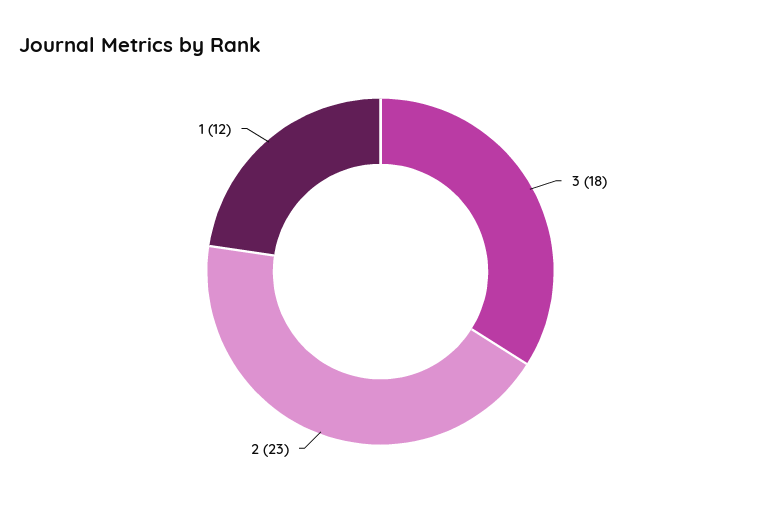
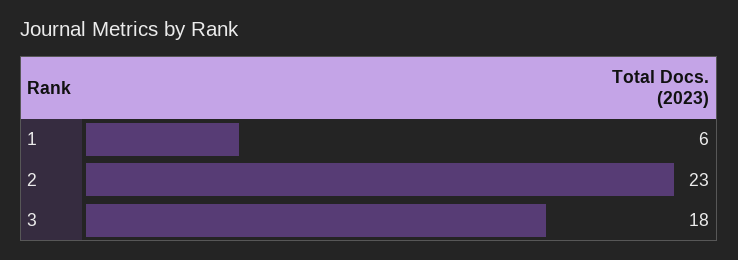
  {
    "3": 18,
    "2": 23,
-   "1": 12
+   "1": 6
  }

